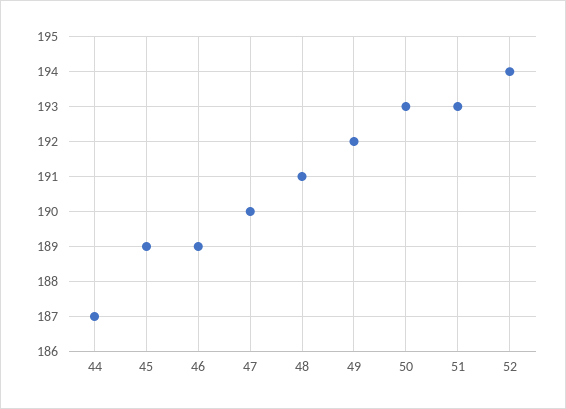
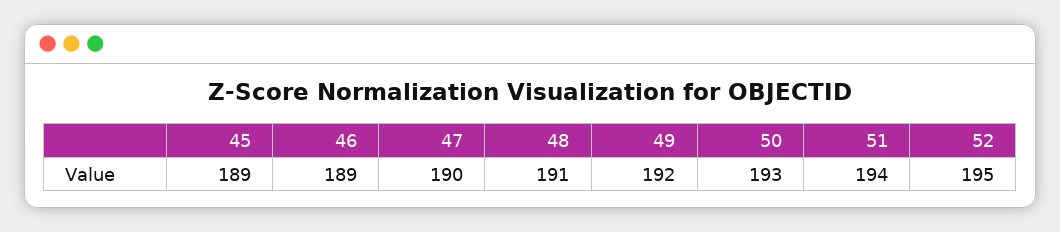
  {
-   "44": 187,
    "45": 189,
    "46": 189,
    "47": 190,
    "48": 191,
    "49": 192,
    "50": 193,
-   "51": 193,
+   "51": 194,
-   "52": 194
+   "52": 195
  }

